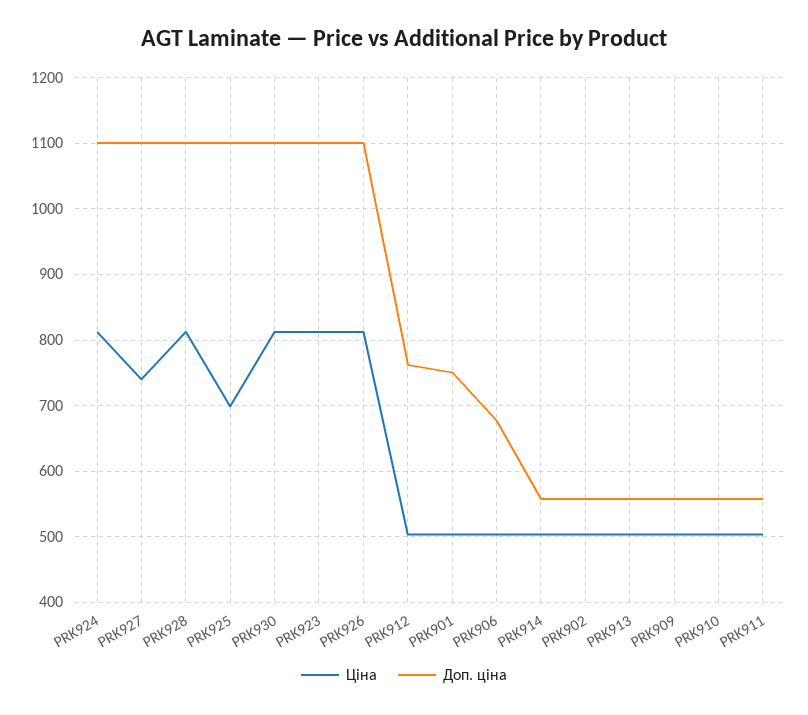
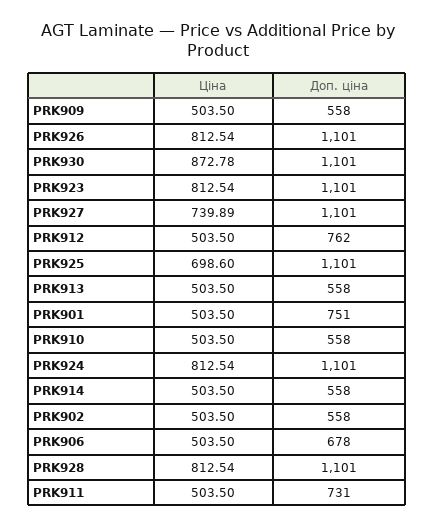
  {
    "Ціна": {
      "PRK924": 812.54,
      "PRK927": 739.89,
      "PRK928": 812.54,
      "PRK925": 698.6,
-     "PRK930": 810,
+     "PRK930": 872.78,
      "PRK923": 812.54,
      "PRK926": 812.54,
      "PRK912": 503.5,
      "PRK901": 503.5,
      "PRK906": 503.5,
      "PRK914": 503.5,
      "PRK902": 503.5,
      "PRK913": 503.5,
      "PRK909": 503.5,
      "PRK910": 503.5,
      "PRK911": 503.5
    },
    "Доп. ціна": {
      "PRK924": 1101,
      "PRK927": 1101,
      "PRK928": 1101,
      "PRK925": 1101,
      "PRK930": 1101,
      "PRK923": 1101,
      "PRK926": 1101,
      "PRK912": 762,
      "PRK901": 751,
      "PRK906": 678,
      "PRK914": 558,
      "PRK902": 558,
      "PRK913": 558,
      "PRK909": 558,
      "PRK910": 558,
-     "PRK911": 560
+     "PRK911": 731
    }
  }

